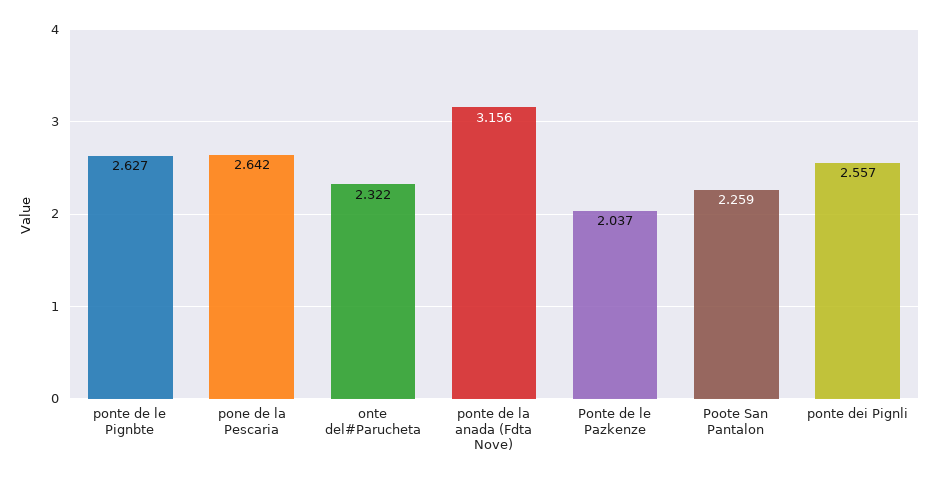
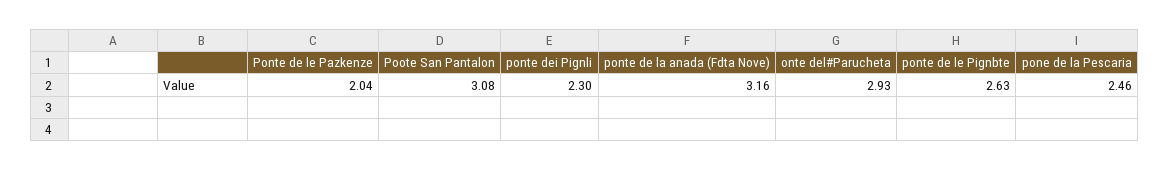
  {
    "ponte de le Pignbte": 2.627,
-   "pone de la Pescaria": 2.642,
+   "pone de la Pescaria": 2.46,
-   "onte del#Parucheta": 2.322,
+   "onte del#Parucheta": 2.93,
    "ponte de la anada (Fdta Nove)": 3.156,
    "Ponte de le Pazkenze": 2.037,
-   "Poote San Pantalon": 2.259,
+   "Poote San Pantalon": 3.08,
-   "ponte dei Pignli": 2.557
+   "ponte dei Pignli": 2.3
  }

